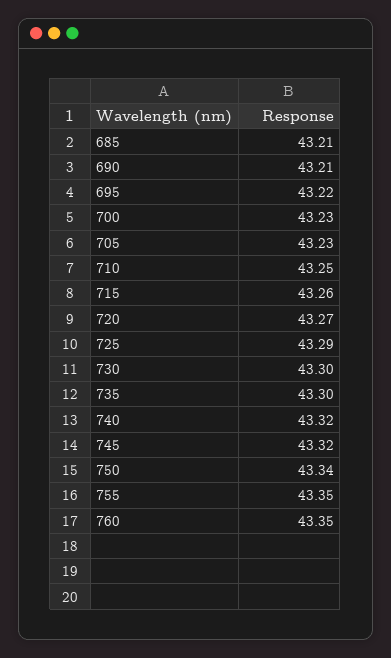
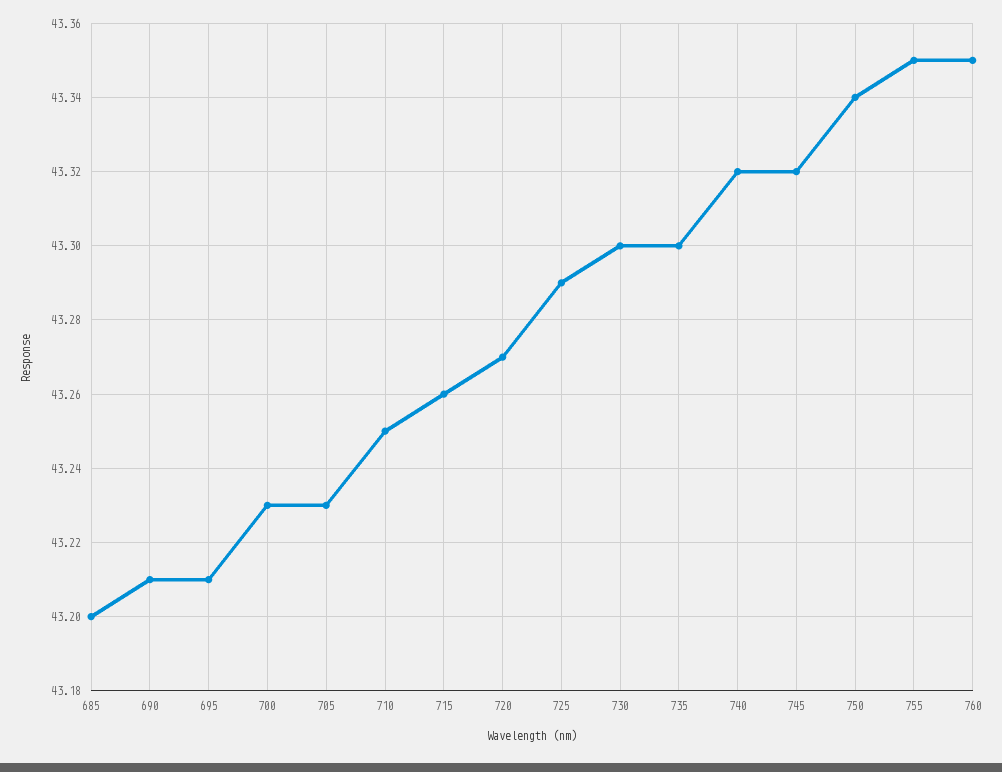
  {
-   "685": 43.21,
+   "685": 43.2,
    "690": 43.21,
-   "695": 43.22,
+   "695": 43.21,
    "700": 43.23,
    "705": 43.23,
    "710": 43.25,
    "715": 43.26,
    "720": 43.27,
    "725": 43.29,
    "730": 43.3,
    "735": 43.3,
    "740": 43.32,
    "745": 43.32,
    "750": 43.34,
    "755": 43.35,
    "760": 43.35
  }

